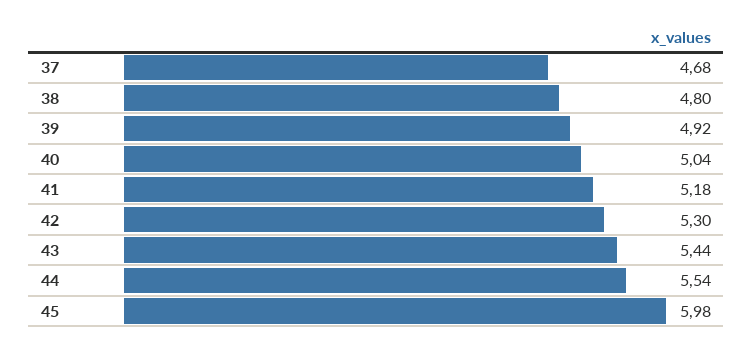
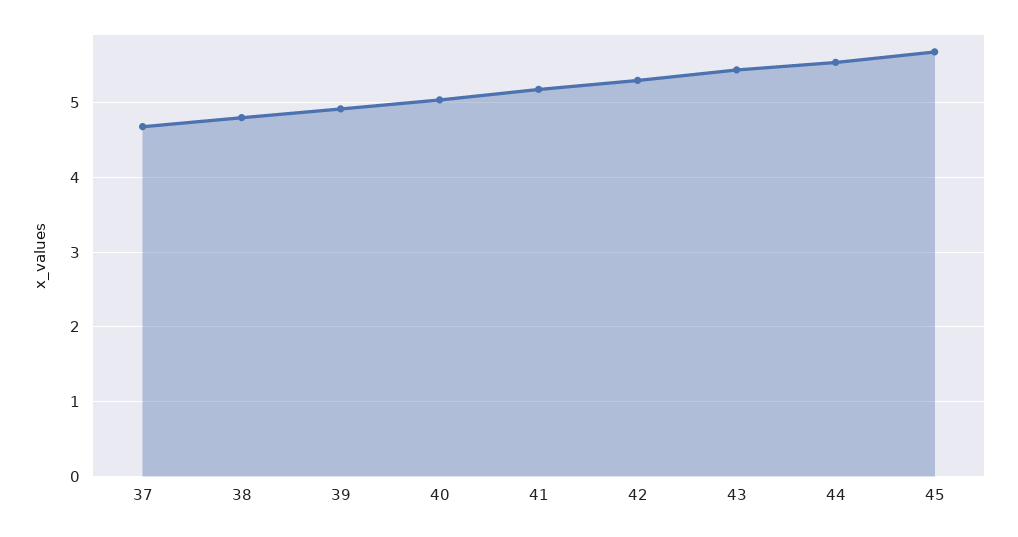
  {
    "37": 4.68,
    "38": 4.8,
    "39": 4.92,
    "40": 5.04,
    "41": 5.18,
    "42": 5.3,
    "43": 5.44,
    "44": 5.54,
-   "45": 5.98
+   "45": 5.7
  }

